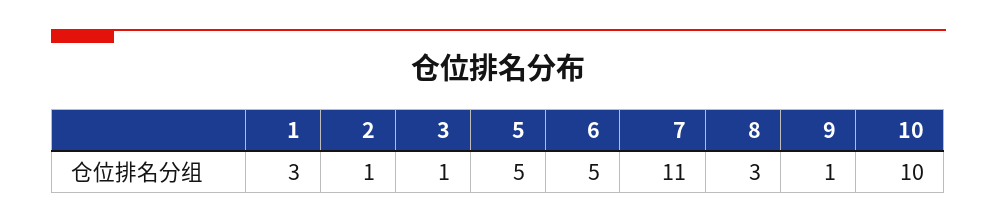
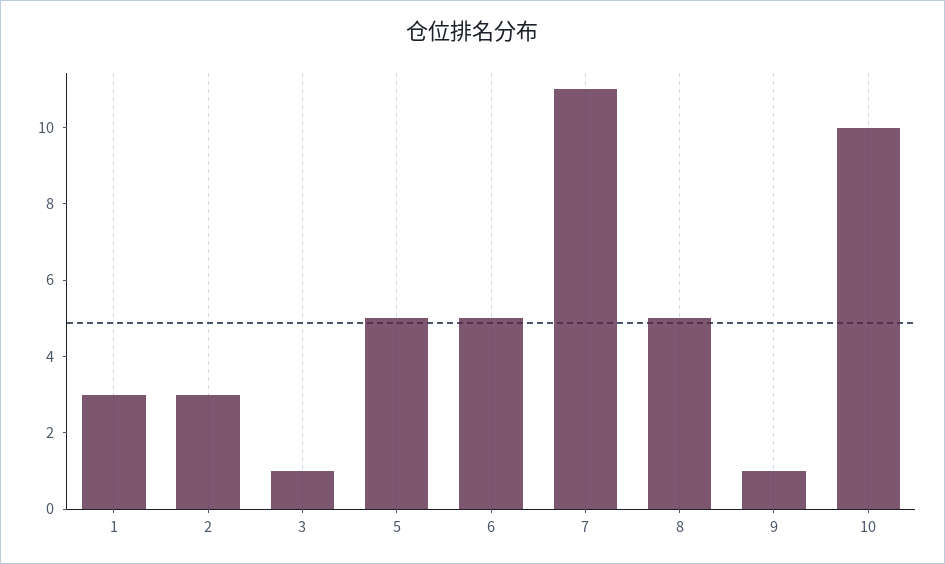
  {
    "1": 3,
-   "2": 1,
+   "2": 3,
    "3": 1,
    "5": 5,
    "6": 5,
    "7": 11,
-   "8": 3,
+   "8": 5,
    "9": 1,
    "10": 10
  }

